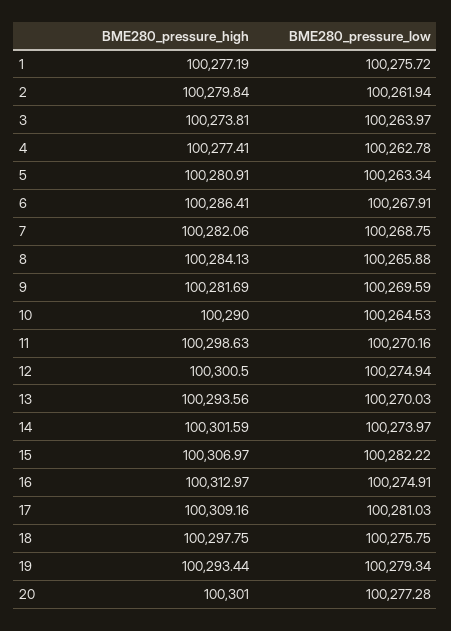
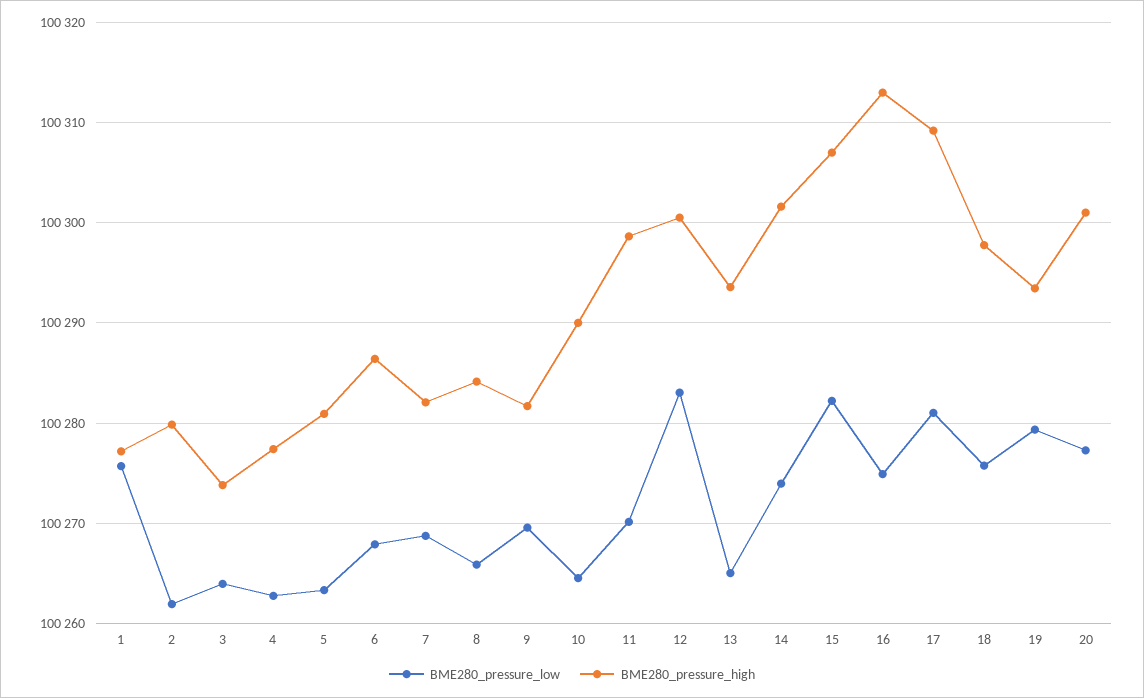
  {
    "BME280_pressure_high": {
      "1": 100277.19,
      "2": 100279.84,
      "3": 100273.81,
      "4": 100277.41,
      "5": 100280.91,
      "6": 100286.41,
      "7": 100282.06,
      "8": 100284.13,
      "9": 100281.69,
      "10": 100290,
      "11": 100298.63,
      "12": 100300.5,
      "13": 100293.56,
      "14": 100301.59,
      "15": 100306.97,
      "16": 100312.97,
      "17": 100309.16,
      "18": 100297.75,
      "19": 100293.44,
      "20": 100301
    },
    "BME280_pressure_low": {
      "1": 100275.72,
      "2": 100261.94,
      "3": 100263.97,
      "4": 100262.78,
      "5": 100263.34,
      "6": 100267.91,
      "7": 100268.75,
      "8": 100265.88,
      "9": 100269.59,
      "10": 100264.53,
      "11": 100270.16,
-     "12": 100274.94,
+     "12": 100283,
-     "13": 100270.03,
+     "13": 100265,
      "14": 100273.97,
      "15": 100282.22,
      "16": 100274.91,
      "17": 100281.03,
      "18": 100275.75,
      "19": 100279.34,
      "20": 100277.28
    }
  }

